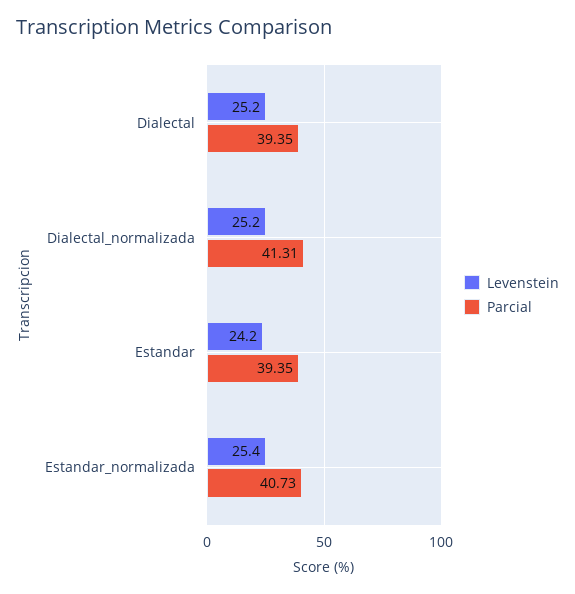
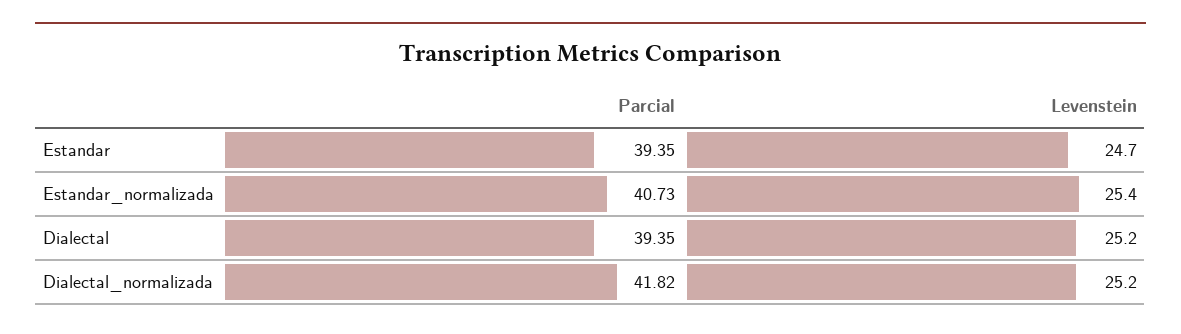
  {
    "Levenstein": {
      "Dialectal": 25.2,
      "Dialectal_normalizada": 25.2,
-     "Estandar": 24.2,
+     "Estandar": 24.7,
      "Estandar_normalizada": 25.4
    },
    "Parcial": {
      "Dialectal": 39.35,
-     "Dialectal_normalizada": 41.31,
+     "Dialectal_normalizada": 41.82,
      "Estandar": 39.35,
      "Estandar_normalizada": 40.73
    }
  }

